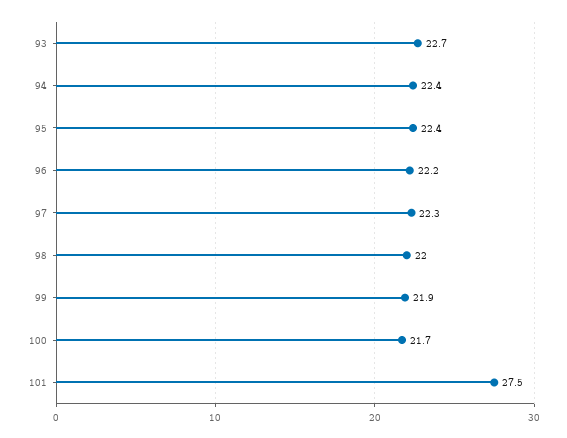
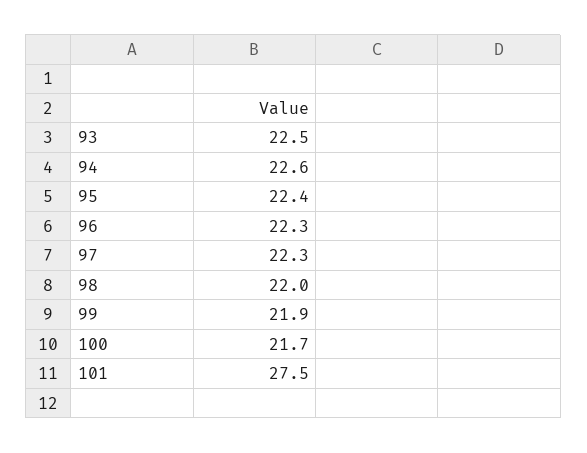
  {
-   "93": 22.7,
+   "93": 22.5,
-   "94": 22.4,
+   "94": 22.6,
    "95": 22.4,
-   "96": 22.2,
+   "96": 22.3,
    "97": 22.3,
    "98": 22,
    "99": 21.9,
    "100": 21.7,
    "101": 27.5
  }

